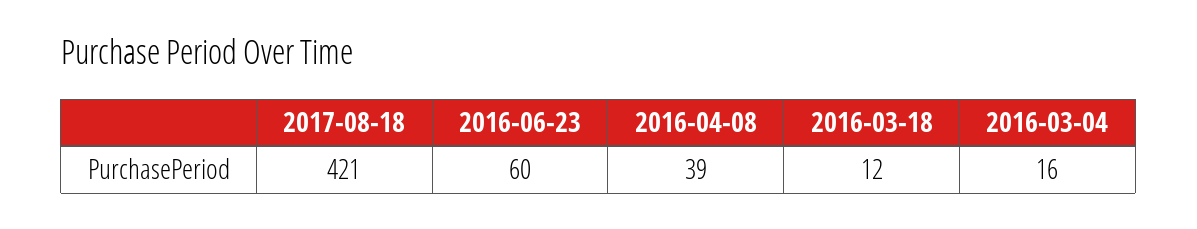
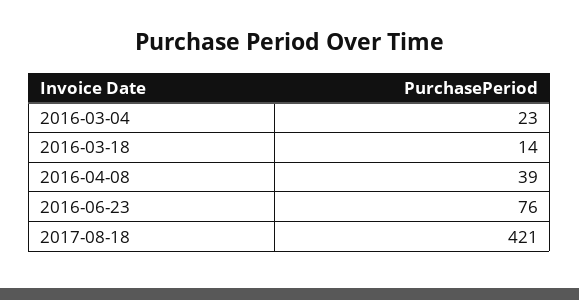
  {
    "2017-08-18": 421,
-   "2016-06-23": 60,
+   "2016-06-23": 76,
    "2016-04-08": 39,
-   "2016-03-18": 12,
+   "2016-03-18": 14,
-   "2016-03-04": 16
+   "2016-03-04": 23
  }

